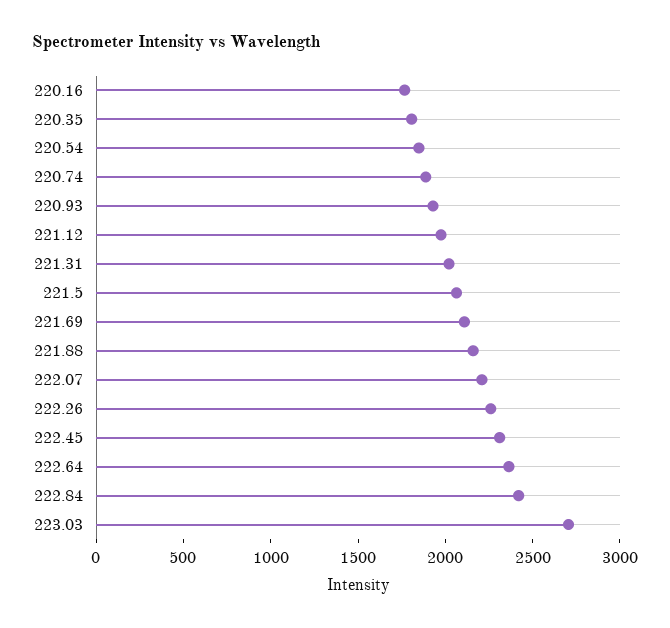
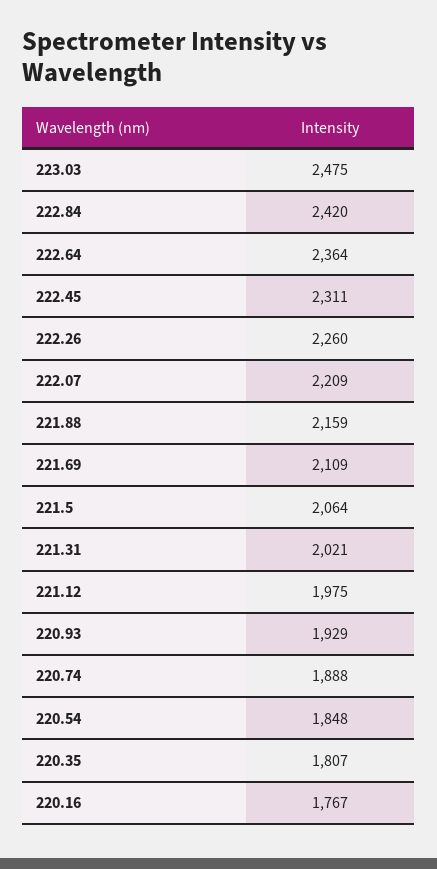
  {
    "220.16": 1767,
    "220.35": 1807,
    "220.54": 1848,
    "220.74": 1888,
    "220.93": 1929,
    "221.12": 1975,
    "221.31": 2021,
    "221.5": 2064,
    "221.69": 2109,
    "221.88": 2159,
    "222.07": 2209,
    "222.26": 2260,
    "222.45": 2311,
    "222.64": 2364,
    "222.84": 2420,
-   "223.03": 2700
+   "223.03": 2475
  }

